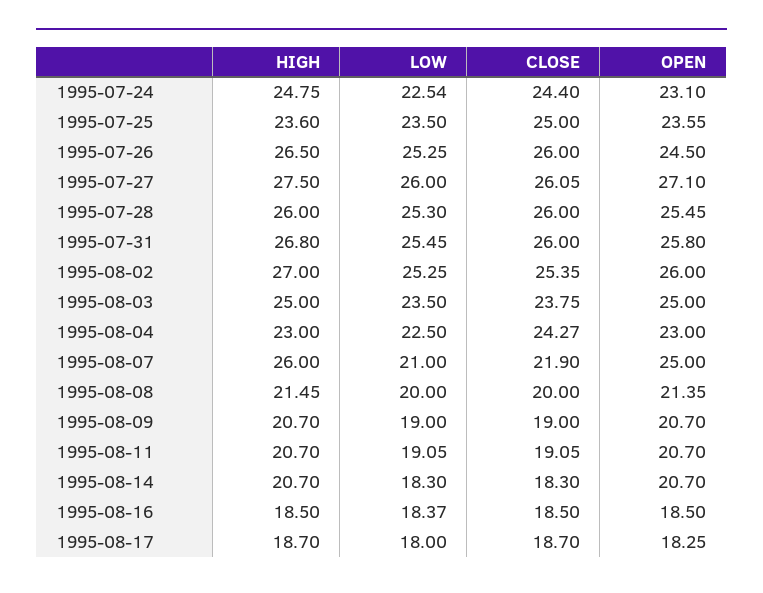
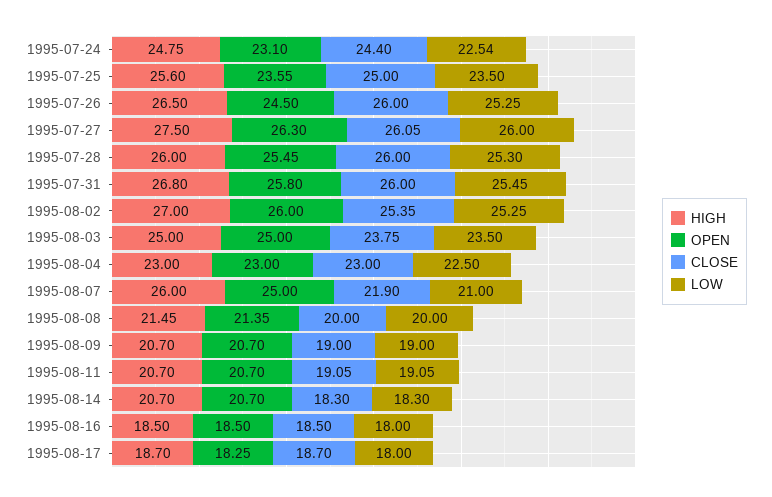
  {
    "HIGH": {
      "1995-07-24": 24.75,
-     "1995-07-25": 23.6,
+     "1995-07-25": 25.6,
      "1995-07-26": 26.5,
      "1995-07-27": 27.5,
      "1995-07-28": 26,
      "1995-07-31": 26.8,
      "1995-08-02": 27,
      "1995-08-03": 25,
      "1995-08-04": 23,
      "1995-08-07": 26,
      "1995-08-08": 21.45,
      "1995-08-09": 20.7,
      "1995-08-11": 20.7,
      "1995-08-14": 20.7,
      "1995-08-16": 18.5,
      "1995-08-17": 18.7
    },
    "LOW": {
      "1995-07-24": 22.54,
      "1995-07-25": 23.5,
      "1995-07-26": 25.25,
      "1995-07-27": 26,
      "1995-07-28": 25.3,
      "1995-07-31": 25.45,
      "1995-08-02": 25.25,
      "1995-08-03": 23.5,
      "1995-08-04": 22.5,
      "1995-08-07": 21,
      "1995-08-08": 20,
      "1995-08-09": 19,
      "1995-08-11": 19.05,
      "1995-08-14": 18.3,
-     "1995-08-16": 18.37,
+     "1995-08-16": 18,
      "1995-08-17": 18
    },
    "CLOSE": {
      "1995-07-24": 24.4,
      "1995-07-25": 25,
      "1995-07-26": 26,
      "1995-07-27": 26.05,
      "1995-07-28": 26,
      "1995-07-31": 26,
      "1995-08-02": 25.35,
      "1995-08-03": 23.75,
-     "1995-08-04": 24.27,
+     "1995-08-04": 23,
      "1995-08-07": 21.9,
      "1995-08-08": 20,
      "1995-08-09": 19,
      "1995-08-11": 19.05,
      "1995-08-14": 18.3,
      "1995-08-16": 18.5,
      "1995-08-17": 18.7
    },
    "OPEN": {
      "1995-07-24": 23.1,
      "1995-07-25": 23.55,
      "1995-07-26": 24.5,
-     "1995-07-27": 27.1,
+     "1995-07-27": 26.3,
      "1995-07-28": 25.45,
      "1995-07-31": 25.8,
      "1995-08-02": 26,
      "1995-08-03": 25,
      "1995-08-04": 23,
      "1995-08-07": 25,
      "1995-08-08": 21.35,
      "1995-08-09": 20.7,
      "1995-08-11": 20.7,
      "1995-08-14": 20.7,
      "1995-08-16": 18.5,
      "1995-08-17": 18.25
    }
  }

